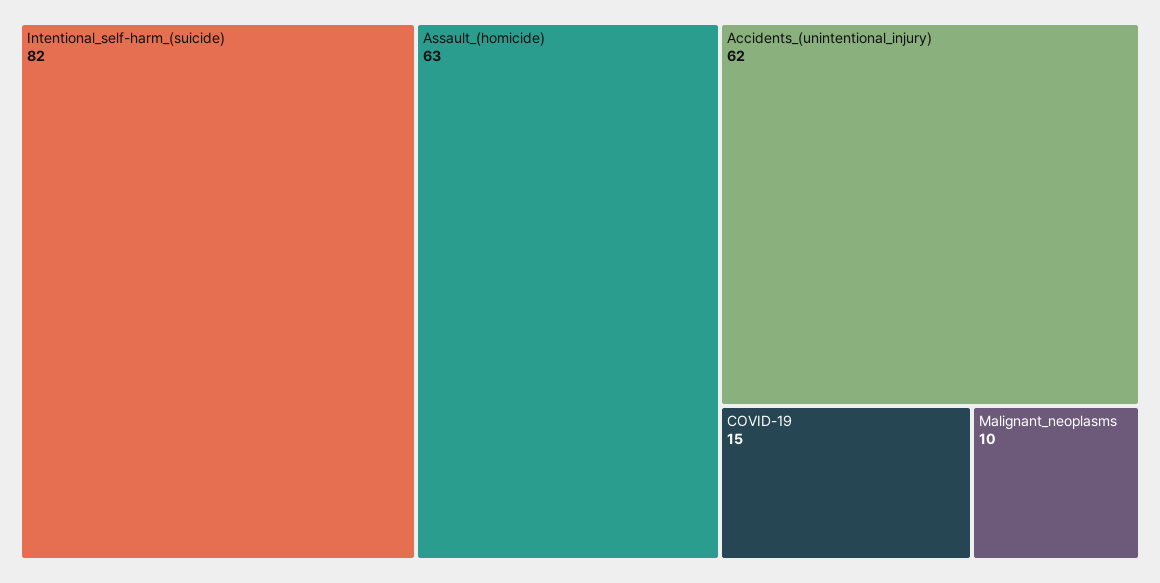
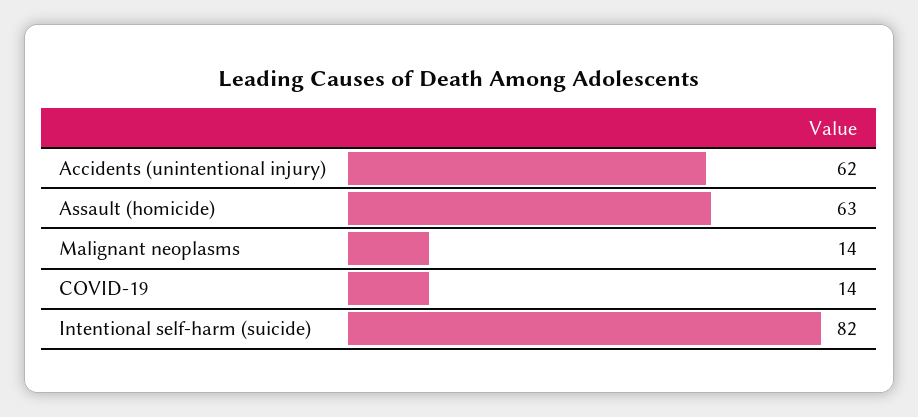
  {
    "Intentional_self-harm_(suicide)": 82,
    "Assault_(homicide)": 63,
    "Accidents_(unintentional_injury)": 62,
-   "COVID-19": 15,
+   "COVID-19": 14,
-   "Malignant_neoplasms": 10
+   "Malignant_neoplasms": 14
  }

